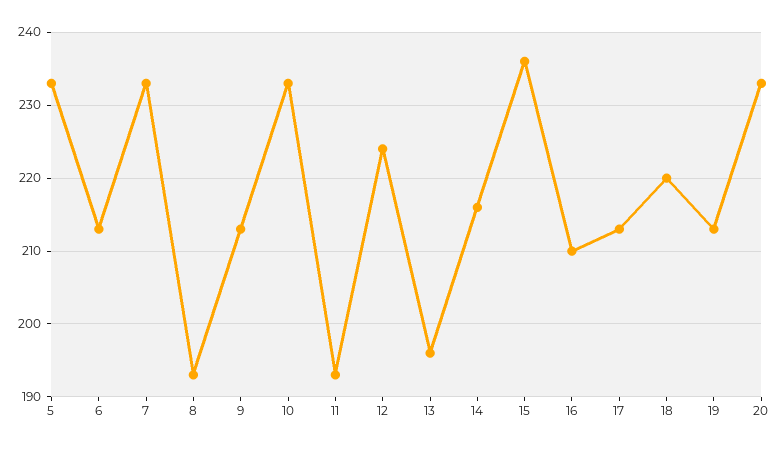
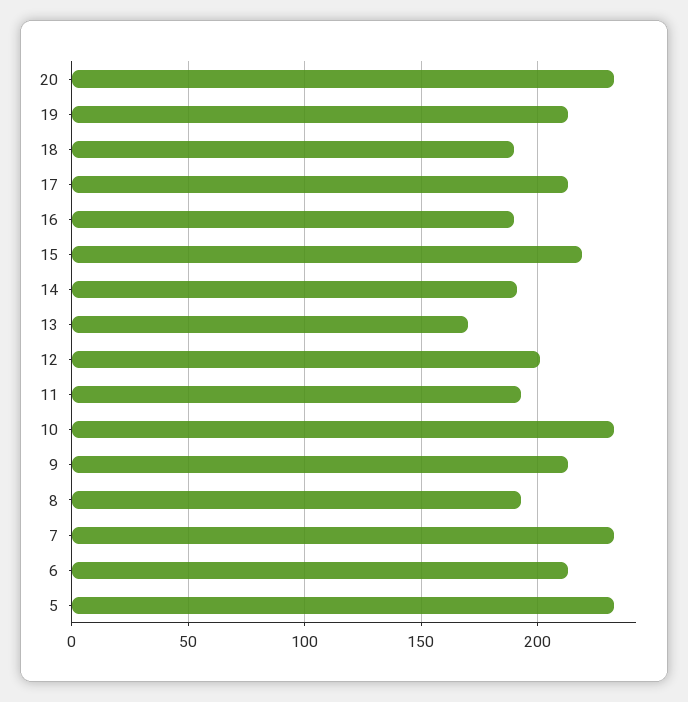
  {
    "5": 233,
    "6": 213,
    "7": 233,
    "8": 193,
    "9": 213,
    "10": 233,
    "11": 193,
-   "12": 224,
+   "12": 200,
-   "13": 196,
+   "13": 170,
-   "14": 216,
+   "14": 190,
-   "15": 236,
+   "15": 220,
-   "16": 210,
+   "16": 190,
    "17": 213,
-   "18": 220,
+   "18": 190,
    "19": 213,
    "20": 233
  }

